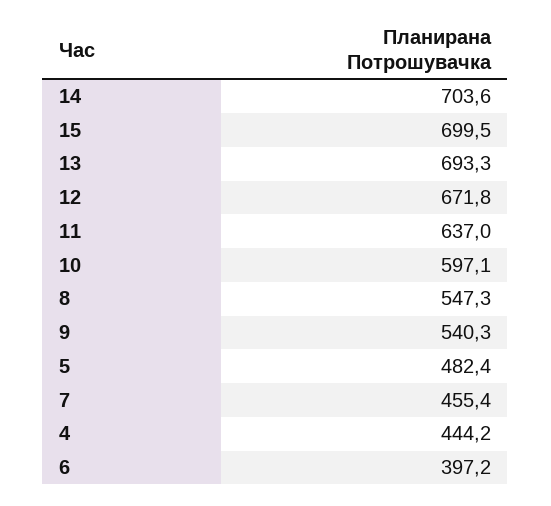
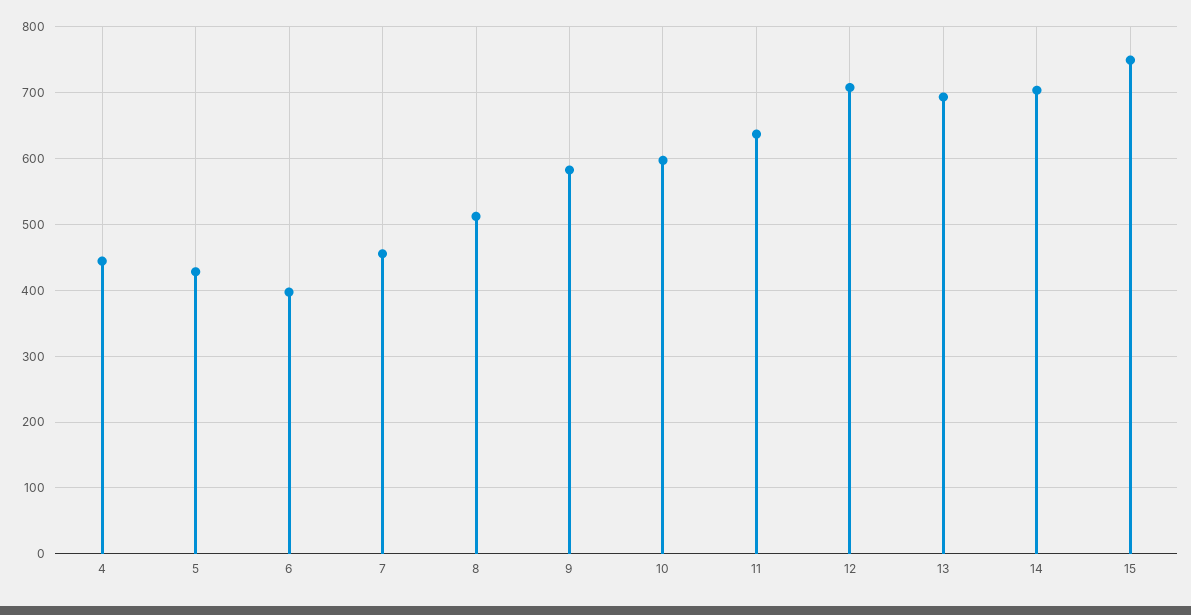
  {
    "14": 703.6,
-   "15": 699.5,
+   "15": 750,
    "13": 693.3,
-   "12": 671.8,
+   "12": 710,
    "11": 637,
    "10": 597.1,
-   "8": 547.3,
+   "8": 510,
-   "9": 540.3,
+   "9": 580,
-   "5": 482.4,
+   "5": 430,
    "7": 455.4,
    "4": 444.2,
    "6": 397.2
  }

